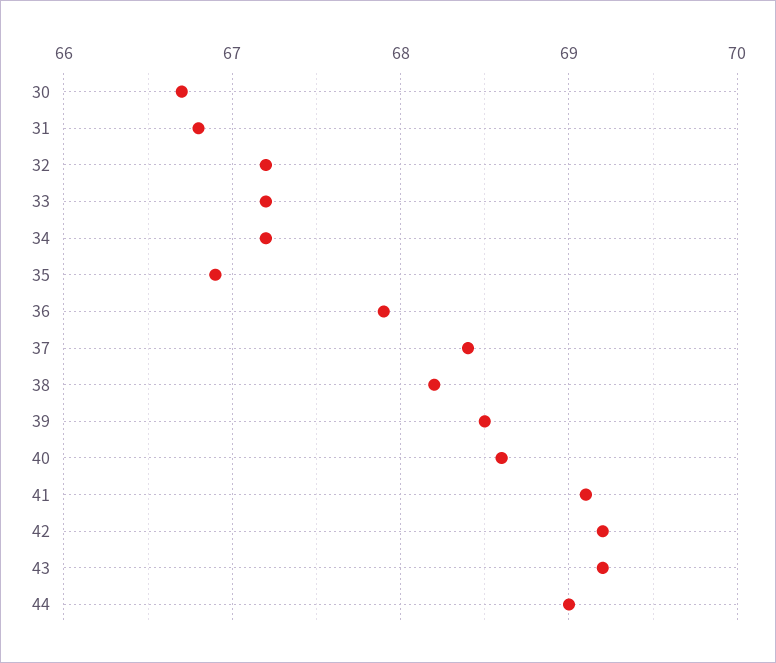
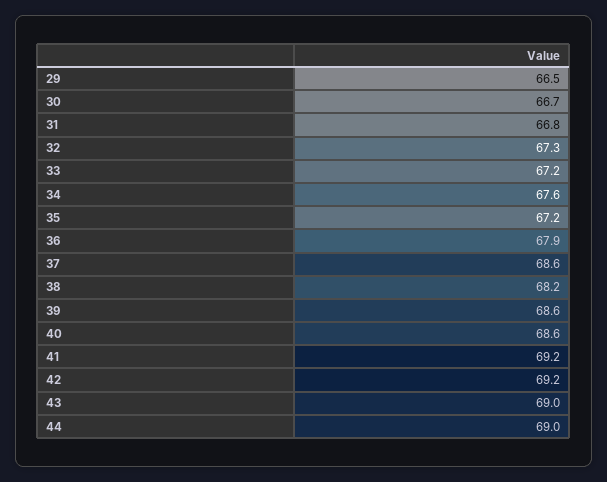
  {
    "30": 66.7,
    "31": 66.8,
-   "32": 67.2,
+   "32": 67.3,
    "33": 67.2,
-   "34": 67.2,
+   "34": 67.6,
-   "35": 66.9,
+   "35": 67.2,
    "36": 67.9,
-   "37": 68.4,
+   "37": 68.6,
    "38": 68.2,
-   "39": 68.5,
+   "39": 68.6,
    "40": 68.6,
-   "41": 69.1,
+   "41": 69.2,
    "42": 69.2,
-   "43": 69.2,
+   "43": 69,
-   "44": 69
+   "44": 69,
+   "29": 66.5
  }

